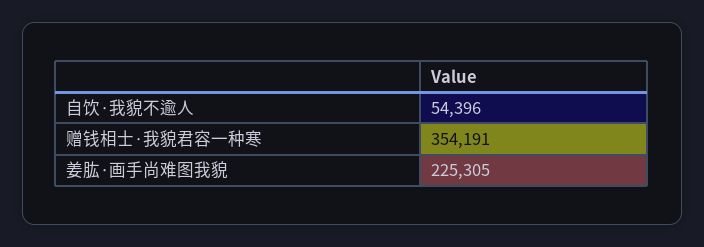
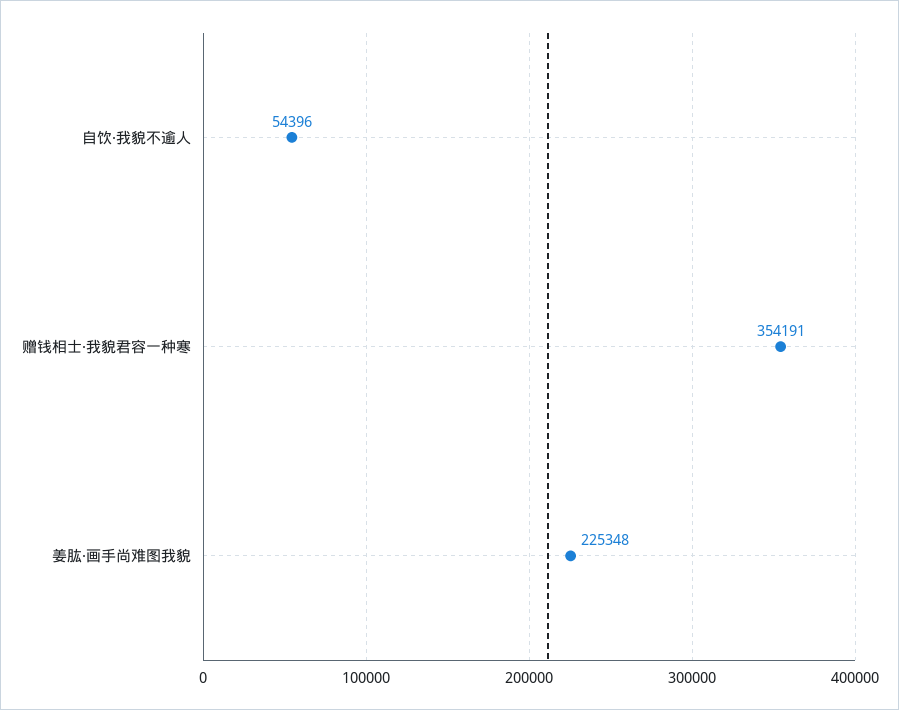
  {
    "自饮·我貌不逾人": 54396,
    "赠钱相士·我貌君容一种寒": 354191,
-   "姜肱·画手尚难图我貌": 225305
+   "姜肱·画手尚难图我貌": 225348
  }

